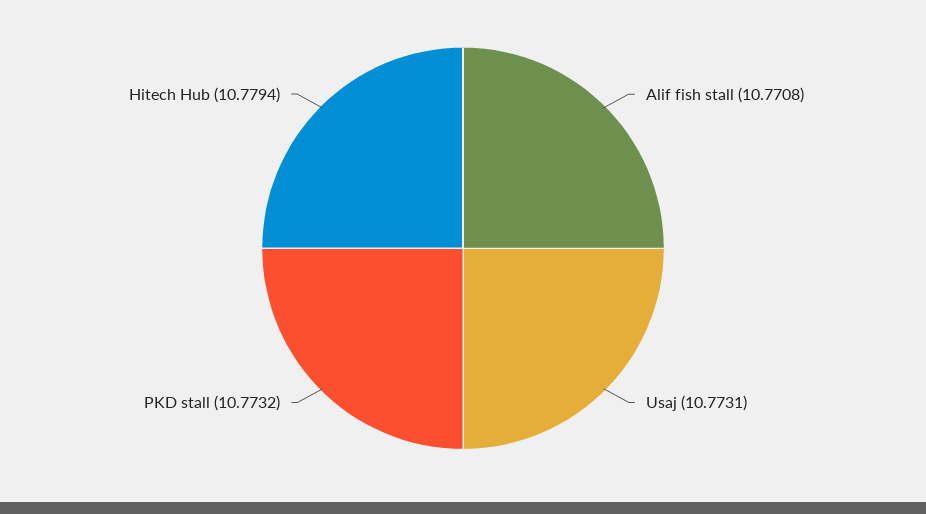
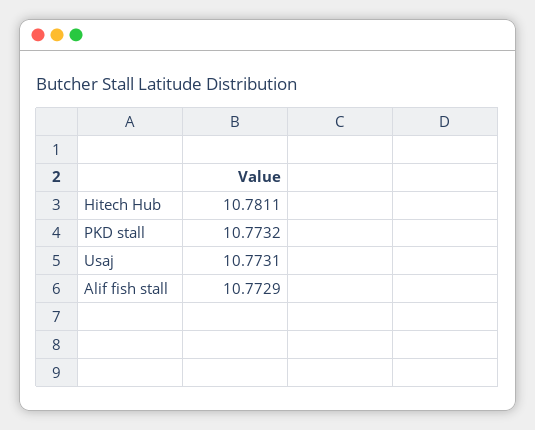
  {
-   "Alif fish stall": 10.7708,
+   "Alif fish stall": 10.7729,
    "Usaj": 10.7731,
    "PKD stall": 10.7732,
-   "Hitech Hub": 10.7794
+   "Hitech Hub": 10.7811
  }

